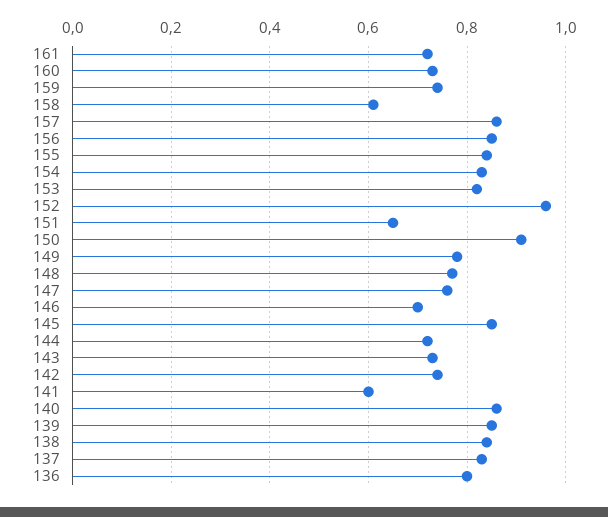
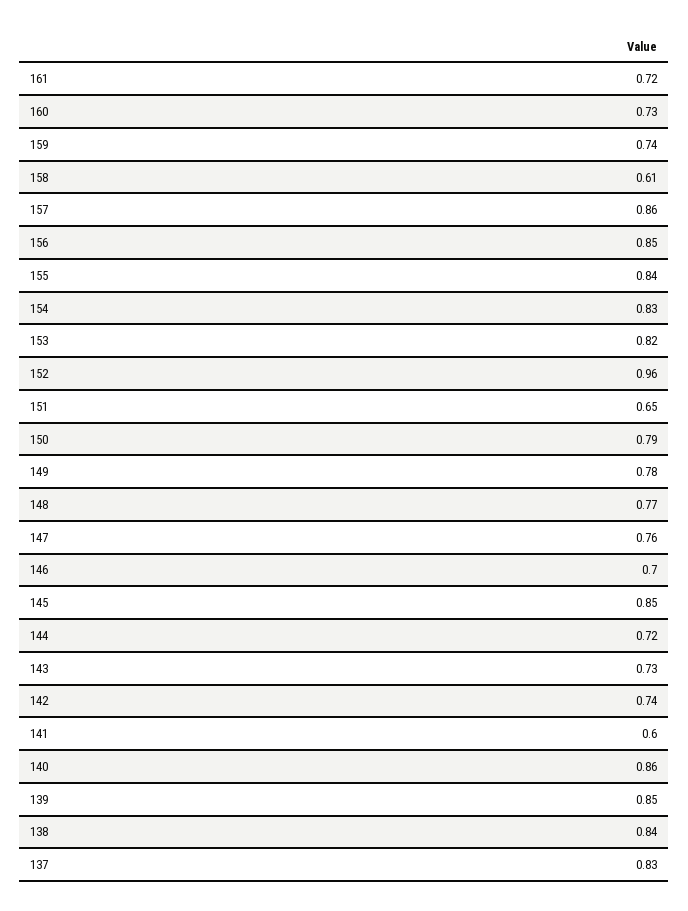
  {
    "161": 0.72,
    "160": 0.73,
    "159": 0.74,
    "158": 0.61,
    "157": 0.86,
    "156": 0.85,
    "155": 0.84,
    "154": 0.83,
    "153": 0.82,
    "152": 0.96,
    "151": 0.65,
-   "150": 0.9,
+   "150": 0.79,
    "149": 0.78,
    "148": 0.77,
    "147": 0.76,
    "146": 0.7,
    "145": 0.85,
    "144": 0.72,
    "143": 0.73,
    "142": 0.74,
    "141": 0.6,
    "140": 0.86,
    "139": 0.85,
    "138": 0.84,
-   "137": 0.83,
+   "137": 0.83
-   "136": 0.8
  }

